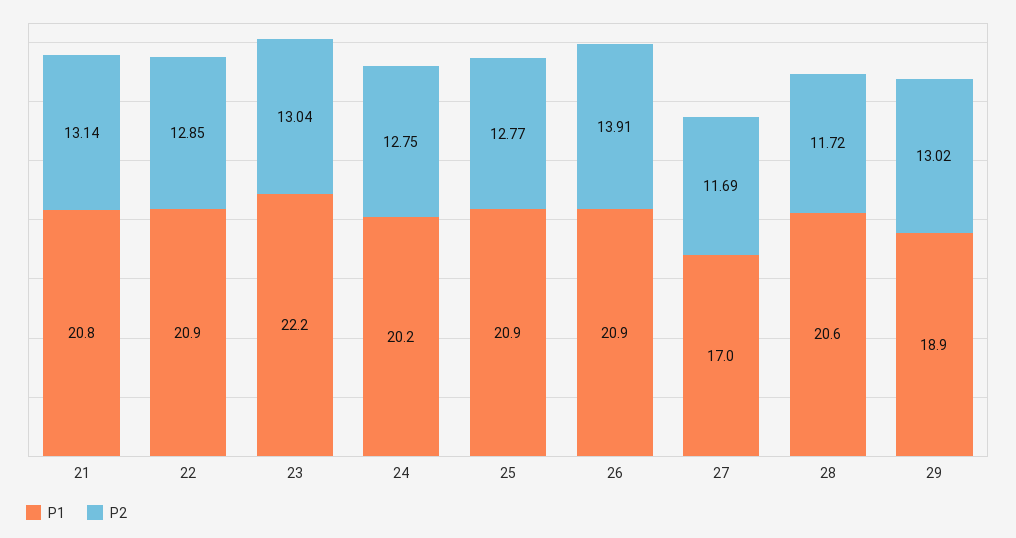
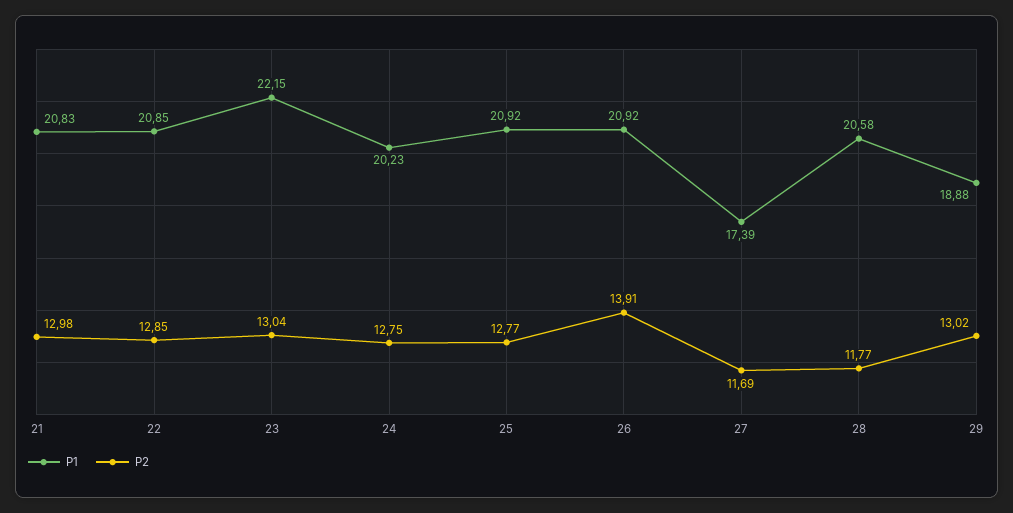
  {
    "P1": {
      "21": 20.83,
      "22": 20.85,
      "23": 22.15,
      "24": 20.23,
      "25": 20.92,
      "26": 20.92,
-     "27": 17,
+     "27": 17.39,
      "28": 20.58,
      "29": 18.88
    },
    "P2": {
-     "21": 13.14,
+     "21": 12.98,
      "22": 12.85,
      "23": 13.04,
      "24": 12.75,
      "25": 12.77,
      "26": 13.91,
      "27": 11.69,
-     "28": 11.72,
+     "28": 11.77,
      "29": 13.02
    }
  }

